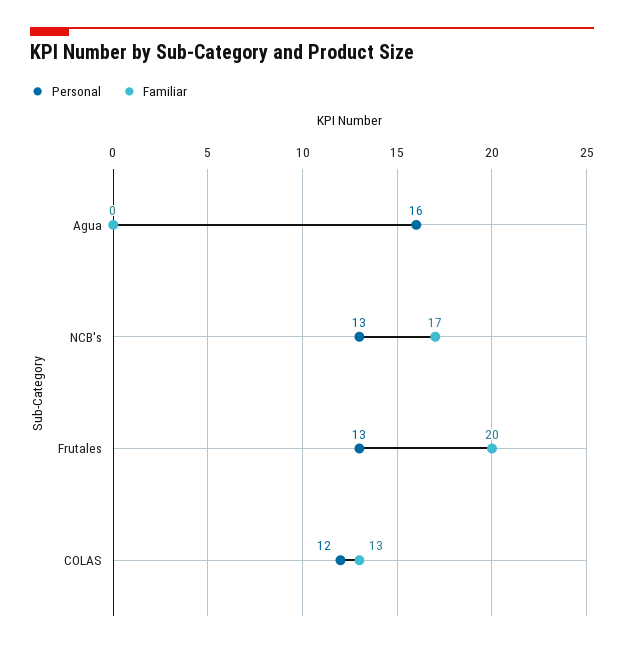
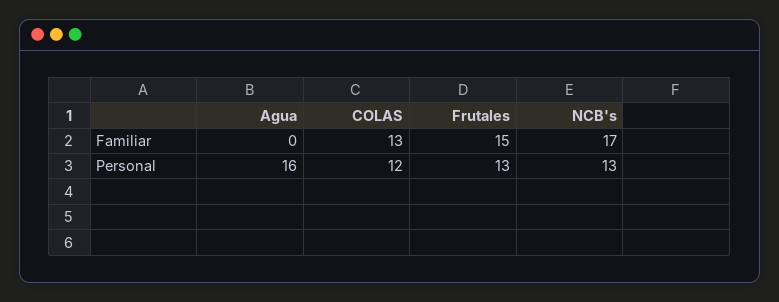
  {
    "Personal": {
      "Agua": 16,
      "NCB's": 13,
      "Frutales": 13,
      "COLAS": 12
    },
    "Familiar": {
      "Agua": 0,
      "NCB's": 17,
-     "Frutales": 20,
+     "Frutales": 15,
      "COLAS": 13
    }
  }

